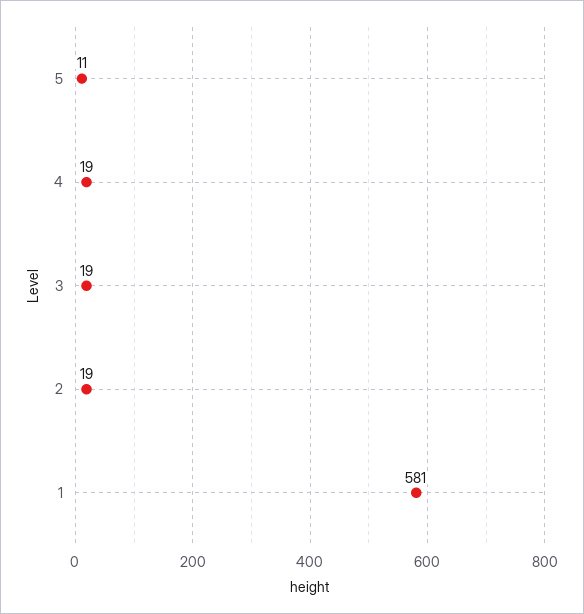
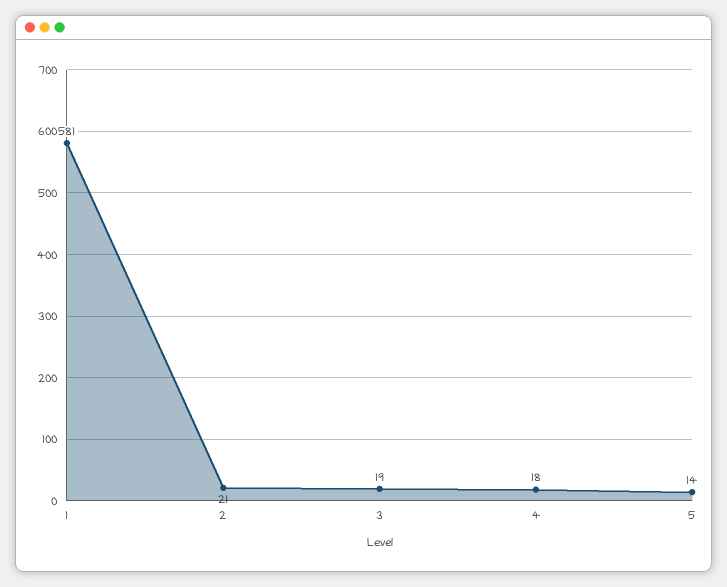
  {
-   "5": 11,
+   "5": 14,
-   "4": 19,
+   "4": 18,
    "3": 19,
-   "2": 19,
+   "2": 21,
    "1": 581
  }

